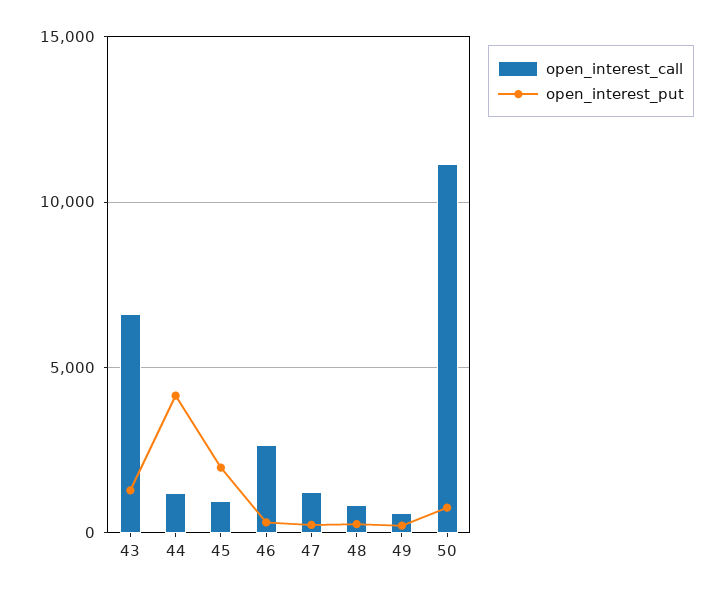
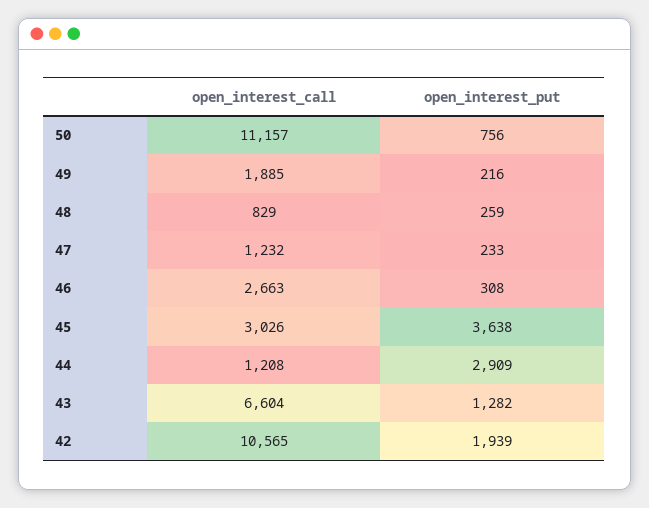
  {
    "open_interest_call": {
      "43": 6604,
      "44": 1208,
-     "45": 1000,
+     "45": 3026,
      "46": 2663,
      "47": 1232,
      "48": 829,
-     "49": 500,
+     "49": 1885,
-     "50": 11157
+     "50": 11157,
+     "42": 10565
    },
    "open_interest_put": {
      "43": 1282,
-     "44": 4000,
+     "44": 2909,
-     "45": 2000,
+     "45": 3638,
      "46": 308,
      "47": 233,
      "48": 259,
      "49": 216,
-     "50": 756
+     "50": 756,
+     "42": 1939
    }
  }

